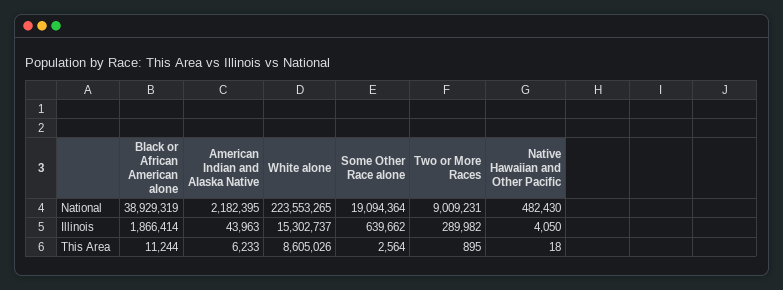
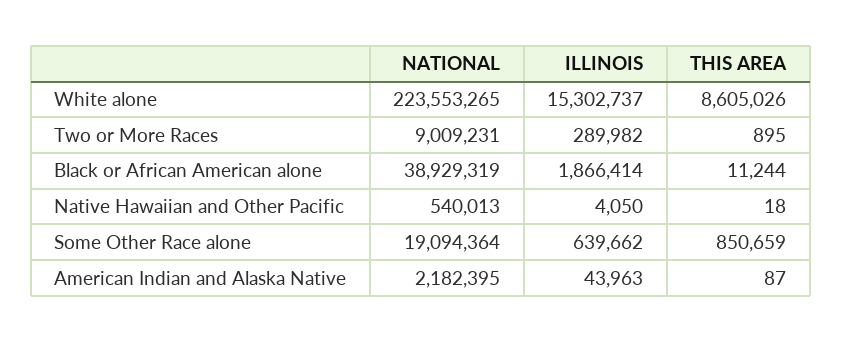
  {
    "Black or African American alone": {
      "National": 38929319,
      "Illinois": 1866414,
      "This Area": 11244
    },
    "American Indian and Alaska Native": {
      "National": 2182395,
      "Illinois": 43963,
-     "This Area": 6233
+     "This Area": 87
    },
    "White alone": {
      "National": 223553265,
      "Illinois": 15302737,
      "This Area": 8605026
    },
    "Some Other Race alone": {
      "National": 19094364,
      "Illinois": 639662,
-     "This Area": 2564
+     "This Area": 850659
    },
    "Two or More Races": {
      "National": 9009231,
      "Illinois": 289982,
      "This Area": 895
    },
    "Native Hawaiian and Other Pacific": {
-     "National": 482430,
+     "National": 540013,
      "Illinois": 4050,
      "This Area": 18
    }
  }

